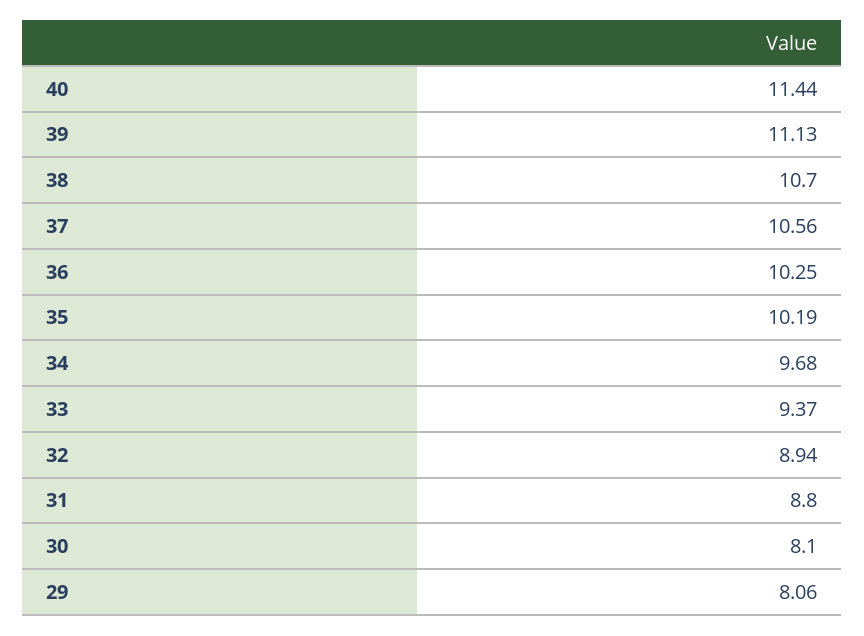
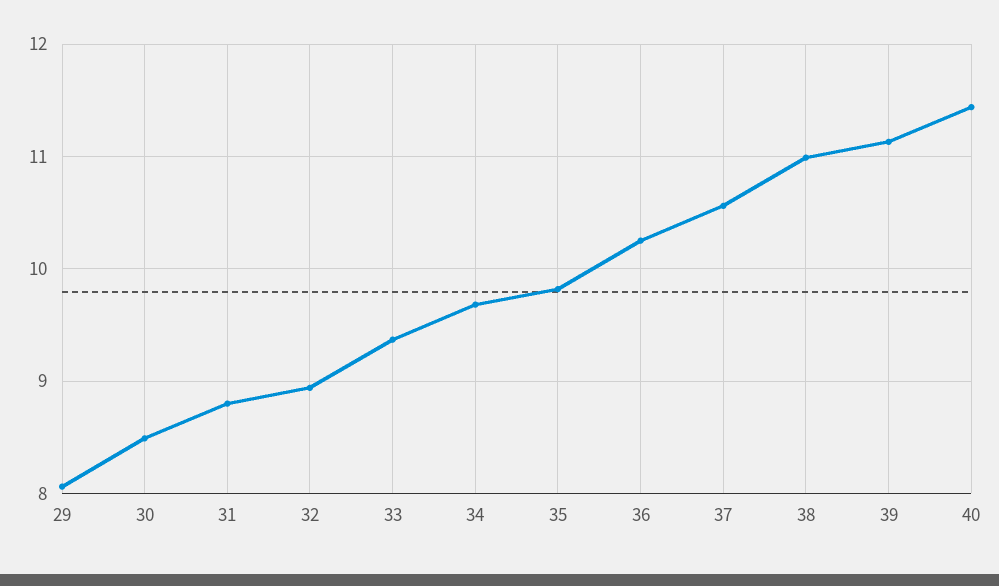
  {
    "40": 11.44,
    "39": 11.13,
-   "38": 10.7,
+   "38": 11,
    "37": 10.56,
    "36": 10.25,
-   "35": 10.19,
+   "35": 9.8,
    "34": 9.68,
    "33": 9.37,
    "32": 8.94,
    "31": 8.8,
-   "30": 8.1,
+   "30": 8.5,
    "29": 8.06
  }

